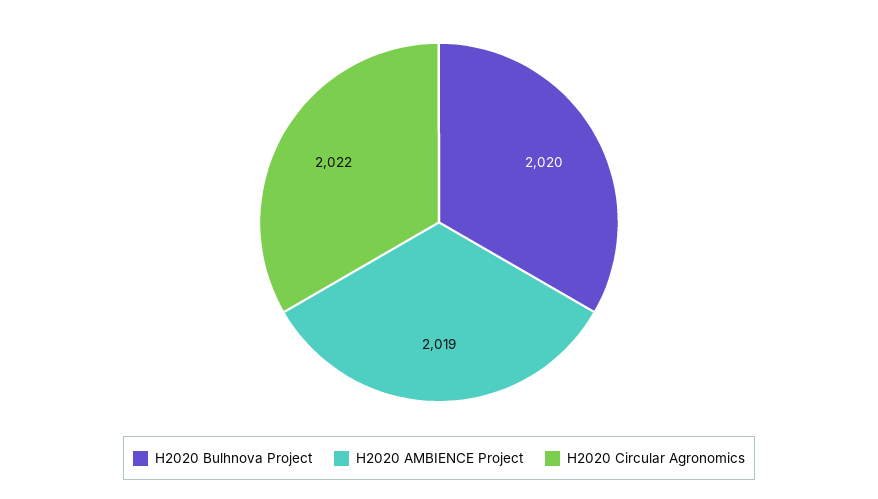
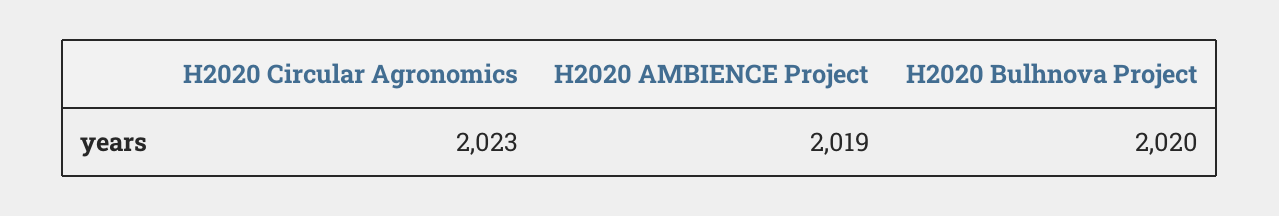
  {
    "H2020 Bulhnova Project": 2020,
    "H2020 AMBIENCE Project": 2019,
-   "H2020 Circular Agronomics": 2022
+   "H2020 Circular Agronomics": 2023
  }

